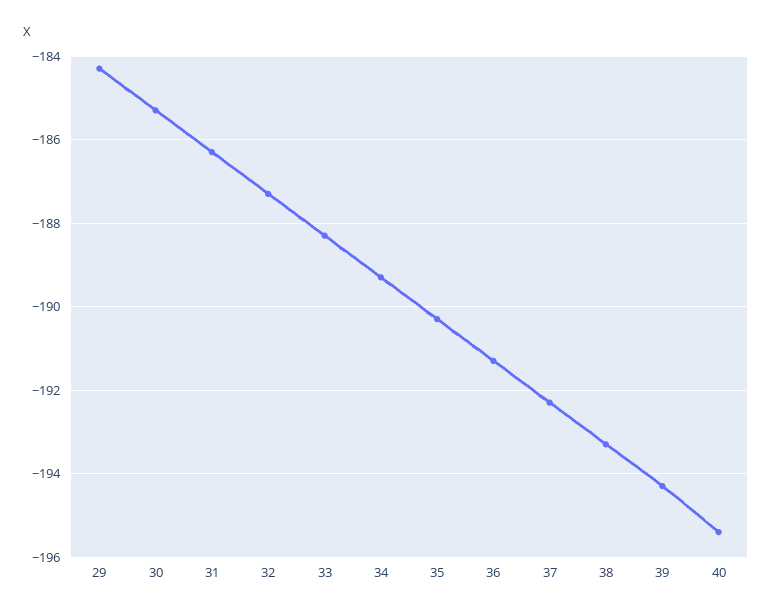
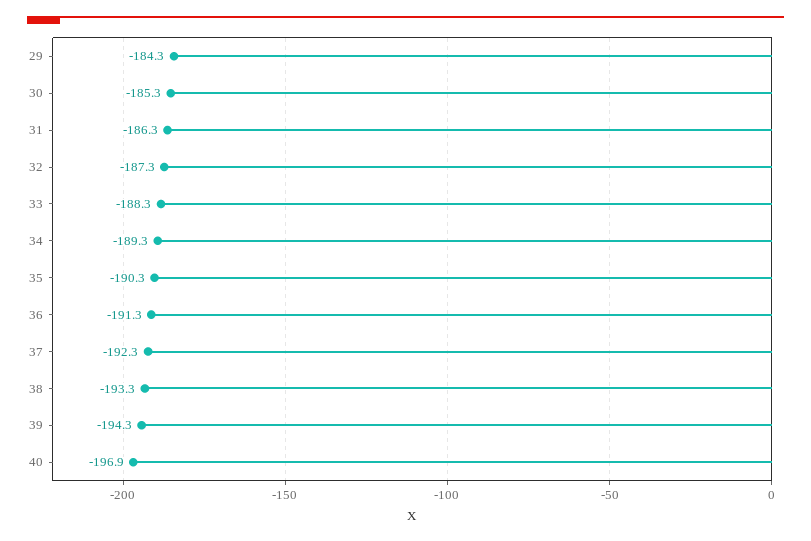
  {
    "29": -184.3,
    "30": -185.3,
    "31": -186.3,
    "32": -187.3,
    "33": -188.3,
    "34": -189.3,
    "35": -190.3,
    "36": -191.3,
    "37": -192.3,
    "38": -193.3,
    "39": -194.3,
-   "40": -195.5
+   "40": -196.9
  }

